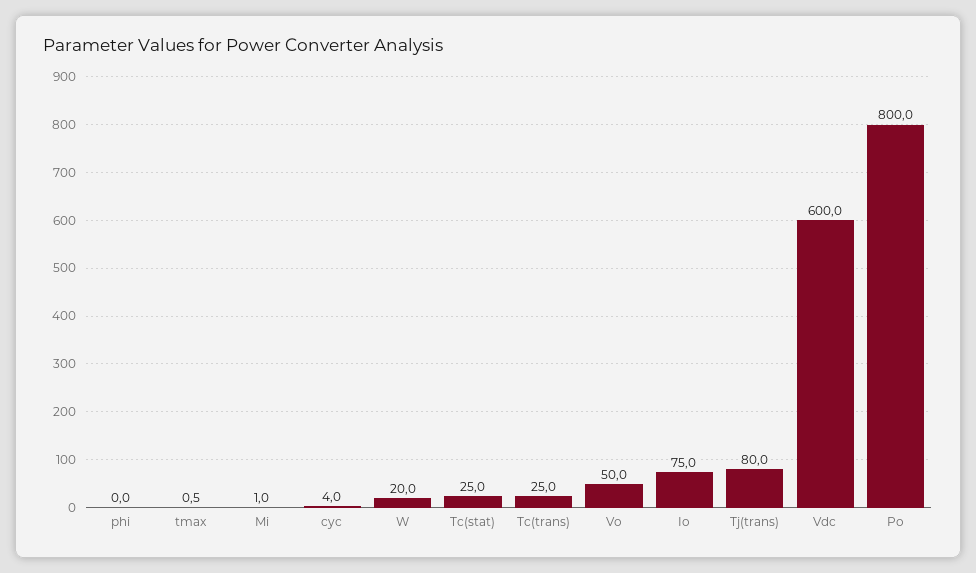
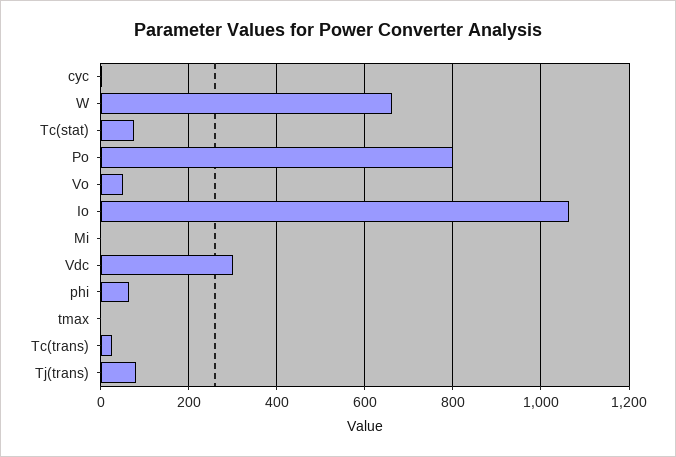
  {
-   "phi": 0,
+   "phi": 60,
    "tmax": 0.5,
    "Mi": 1,
    "cyc": 4,
-   "W": 20,
+   "W": 660,
-   "Tc(stat)": 25,
+   "Tc(stat)": 80,
    "Tc(trans)": 25,
    "Vo": 50,
-   "Io": 75,
+   "Io": 1060,
    "Tj(trans)": 80,
-   "Vdc": 600,
+   "Vdc": 300,
    "Po": 800
  }

